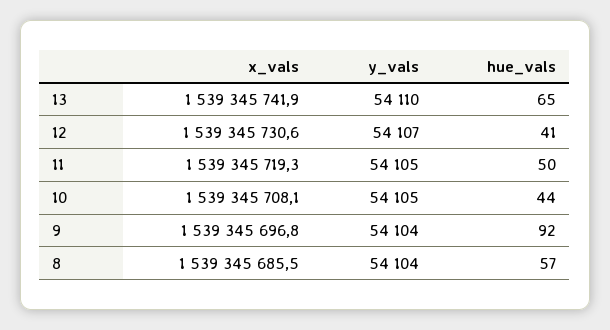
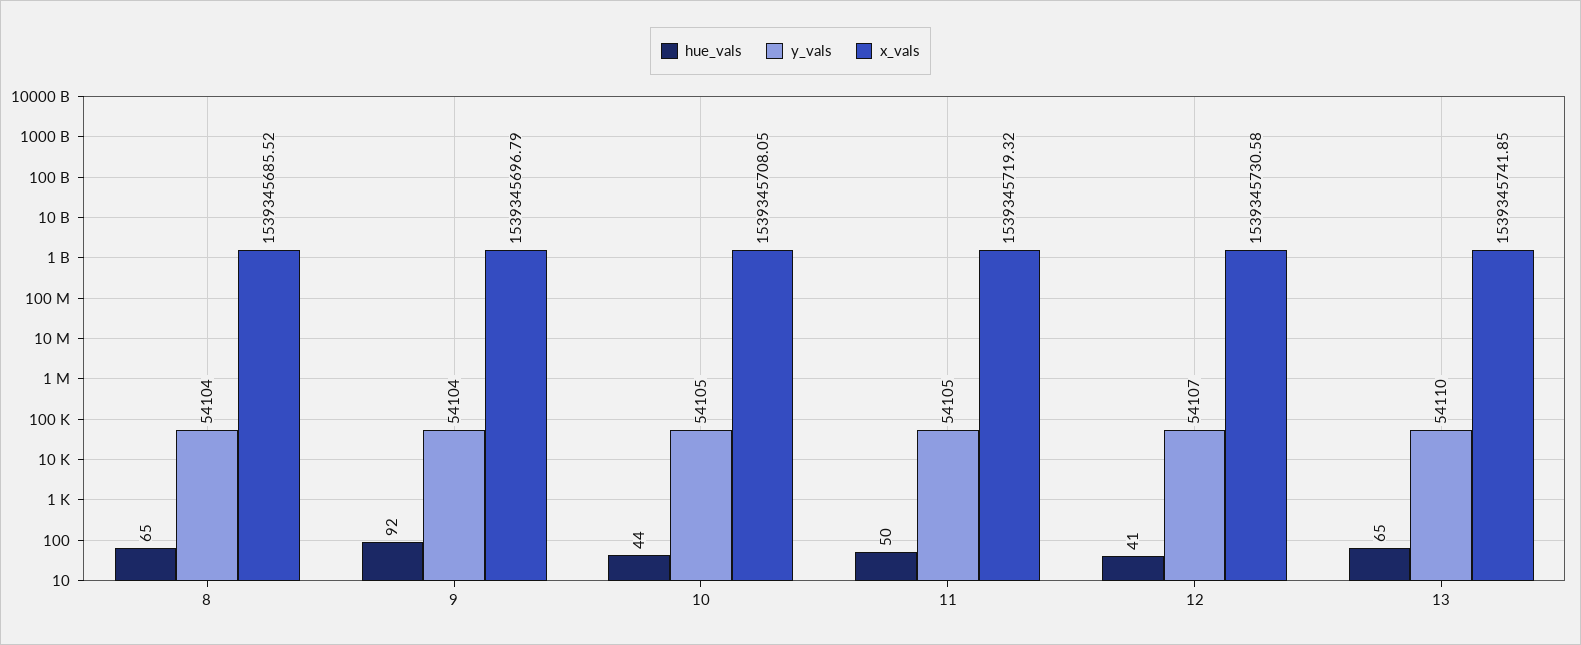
  {
    "x_vals": {
      "13": 1539345741.85,
      "12": 1539345730.58,
      "11": 1539345719.32,
      "10": 1539345708.05,
      "9": 1539345696.79,
      "8": 1539345685.52
    },
    "y_vals": {
      "13": 54110,
      "12": 54107,
      "11": 54105,
      "10": 54105,
      "9": 54104,
      "8": 54104
    },
    "hue_vals": {
      "13": 65,
      "12": 41,
      "11": 50,
      "10": 44,
      "9": 92,
-     "8": 57
+     "8": 65
    }
  }

